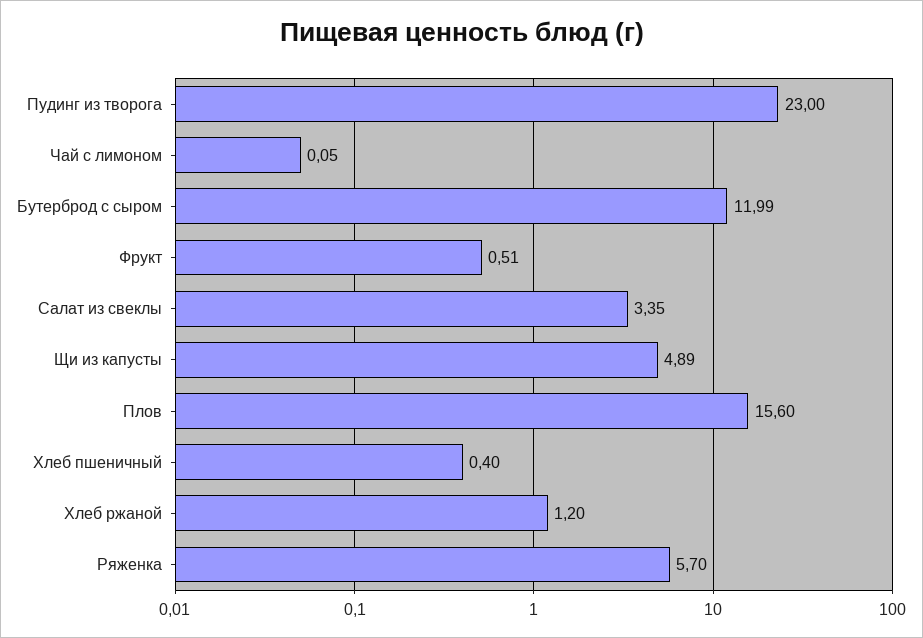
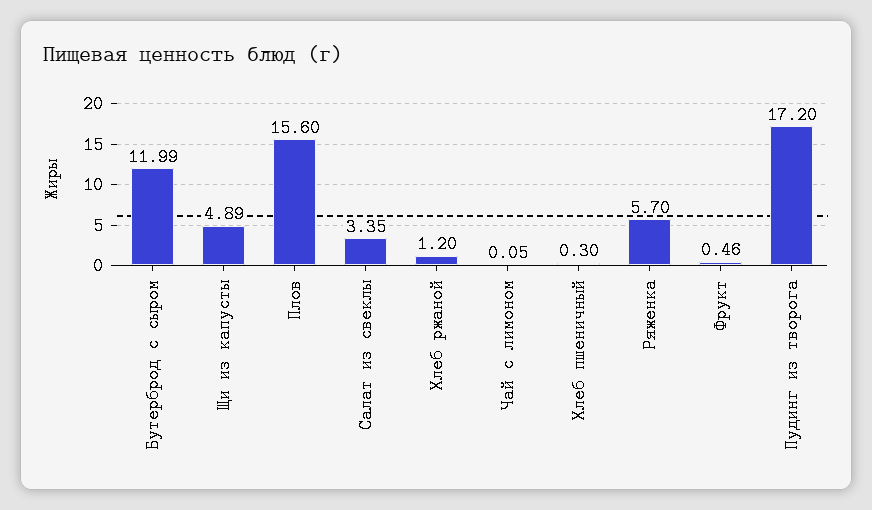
  {
-   "Пудинг из творога": 23,
+   "Пудинг из творога": 17.2,
    "Чай с лимоном": 0.05,
    "Бутерброд с сыром": 11.99,
-   "Фрукт": 0.51,
+   "Фрукт": 0.46,
    "Салат из свеклы": 3.35,
    "Щи из капусты": 4.89,
    "Плов": 15.6,
-   "Хлеб пшеничный": 0.4,
+   "Хлеб пшеничный": 0.3,
    "Хлеб ржаной": 1.2,
    "Ряженка": 5.7
  }

